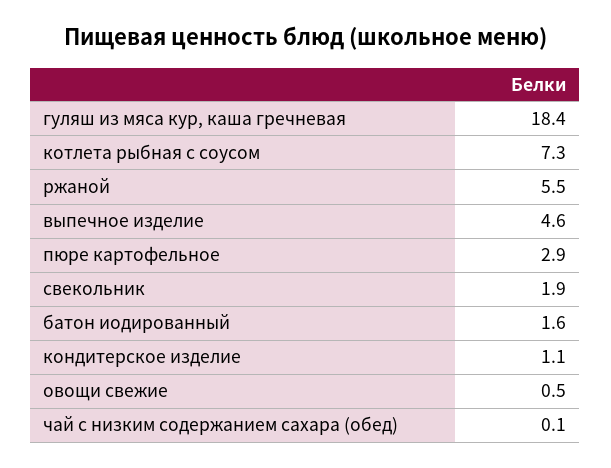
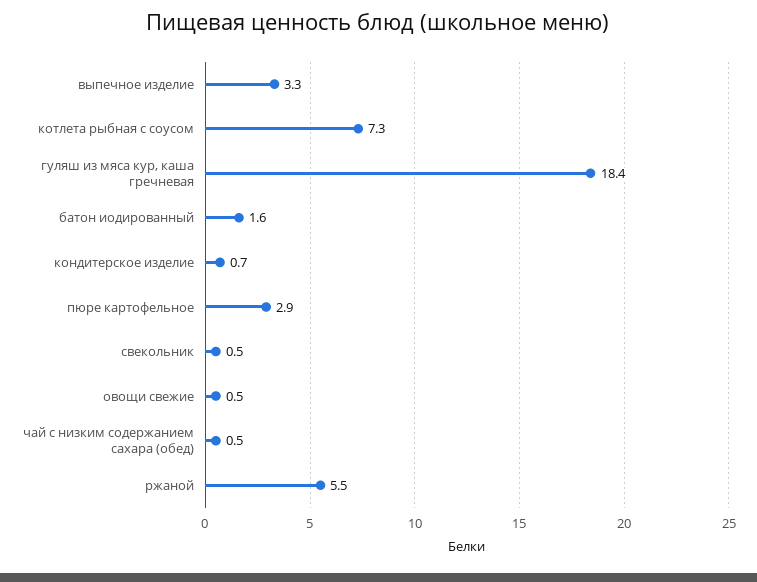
  {
    "гуляш из мяса кур, каша гречневая": 18.4,
    "котлета рыбная с соусом": 7.3,
    "ржаной": 5.5,
-   "выпечное изделие": 4.6,
+   "выпечное изделие": 3.3,
    "пюре картофельное": 2.9,
-   "свекольник": 1.9,
+   "свекольник": 0.5,
    "батон иодированный": 1.6,
-   "кондитерское изделие": 1.1,
+   "кондитерское изделие": 0.7,
    "овощи свежие": 0.5,
-   "чай с низким содержанием сахара (обед)": 0.1
+   "чай с низким содержанием сахара (обед)": 0.5
  }

